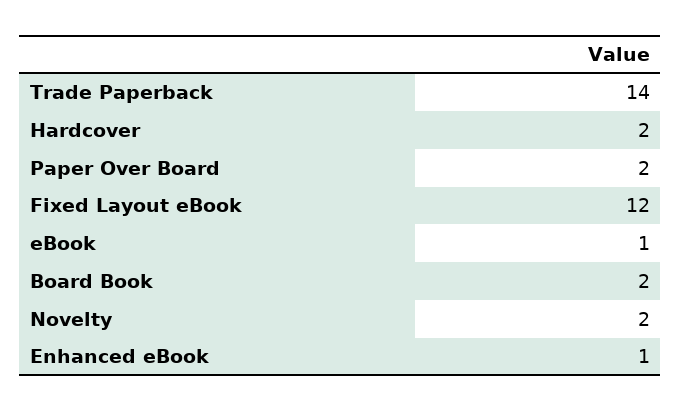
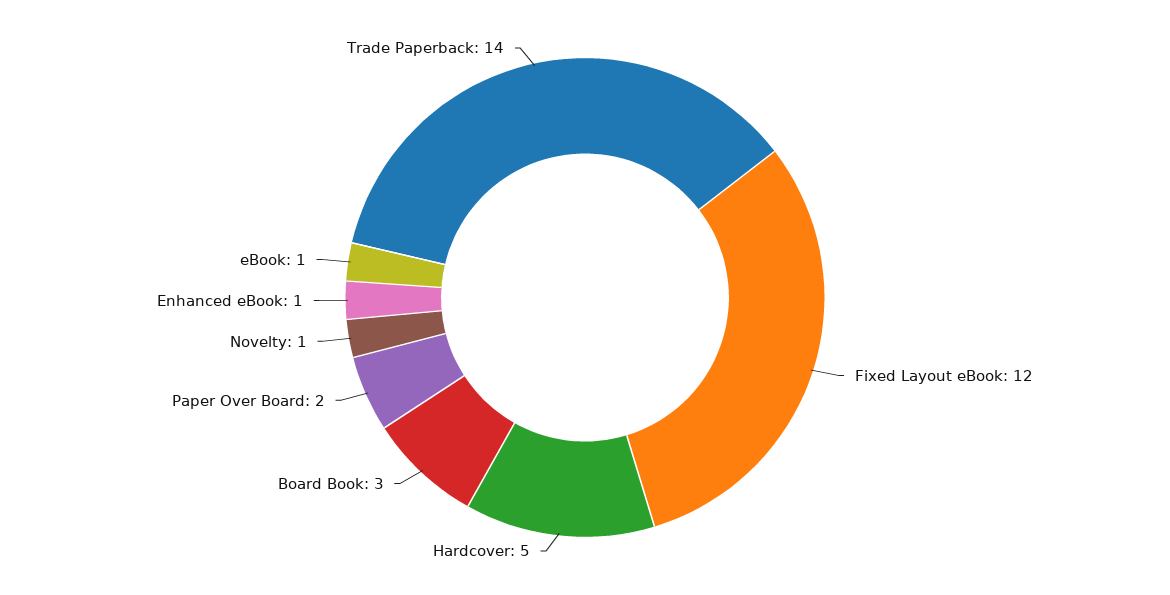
  {
    "Trade Paperback": 14,
-   "Hardcover": 2,
+   "Hardcover": 5,
    "Paper Over Board": 2,
    "Fixed Layout eBook": 12,
    "eBook": 1,
-   "Board Book": 2,
+   "Board Book": 3,
-   "Novelty": 2,
+   "Novelty": 1,
    "Enhanced eBook": 1
  }

